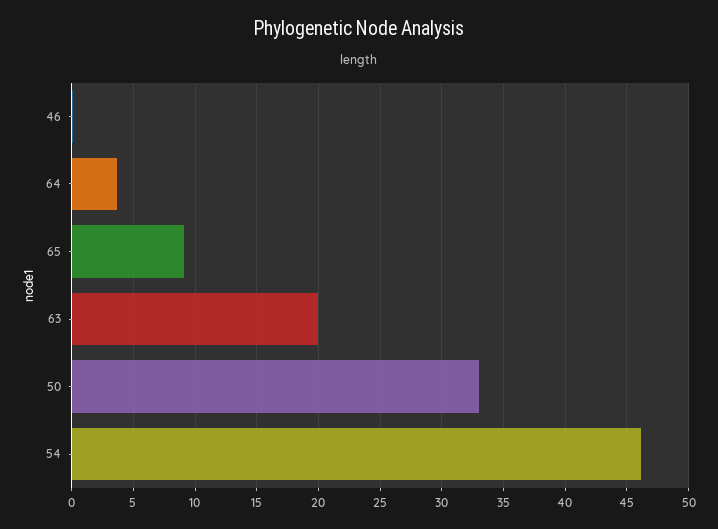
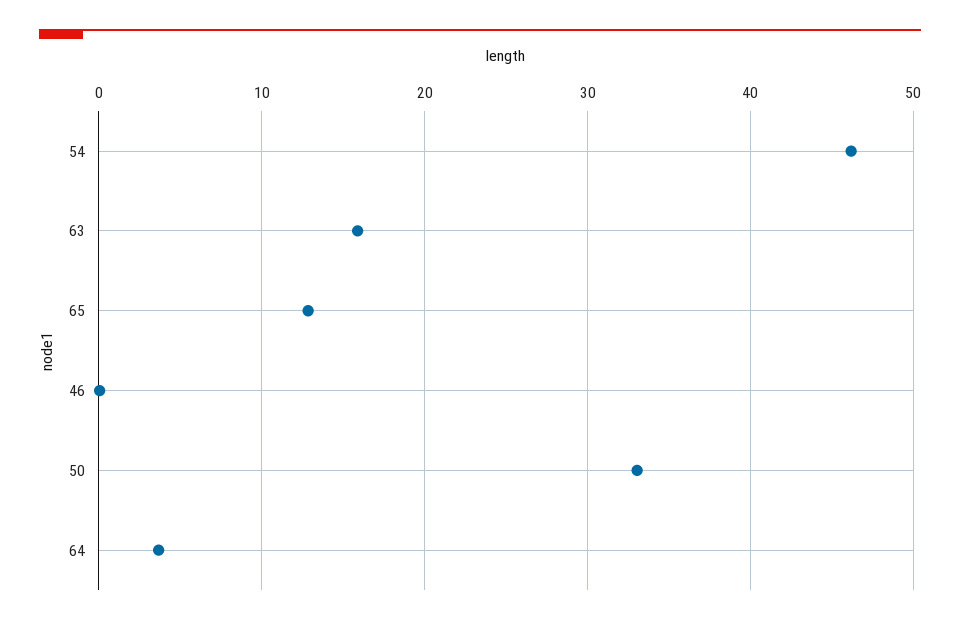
  {
    "46": 0,
    "64": 3.5,
-   "65": 9,
+   "65": 13,
-   "63": 20,
+   "63": 16,
    "50": 33,
    "54": 46
  }

